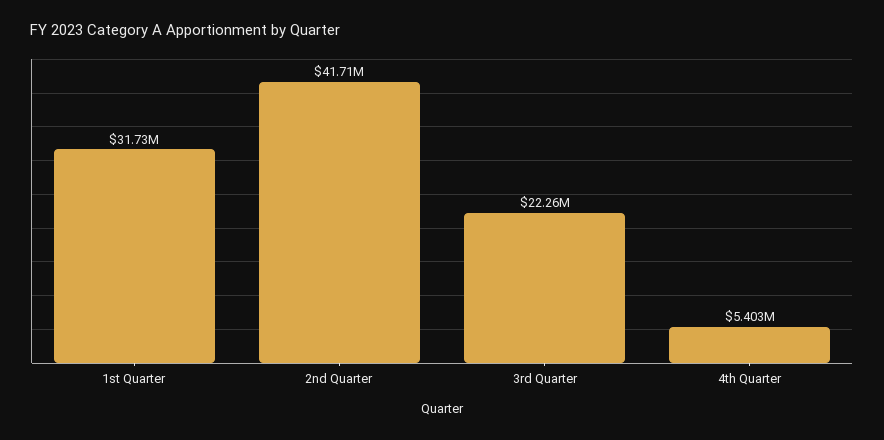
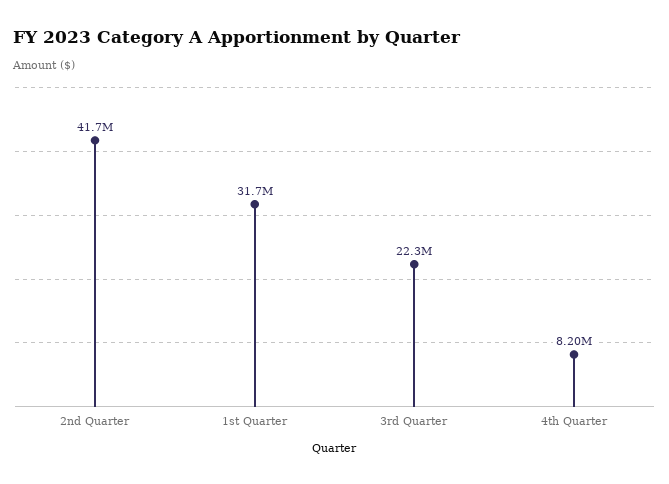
  {
    "1st Quarter": 31730000,
    "2nd Quarter": 41710000,
    "3rd Quarter": 22260000,
-   "4th Quarter": 5403000
+   "4th Quarter": 8200000
  }

